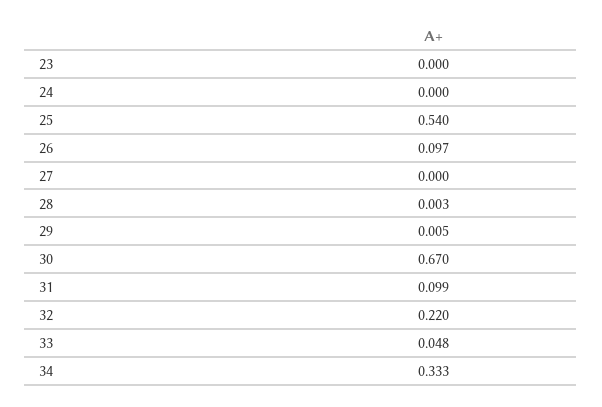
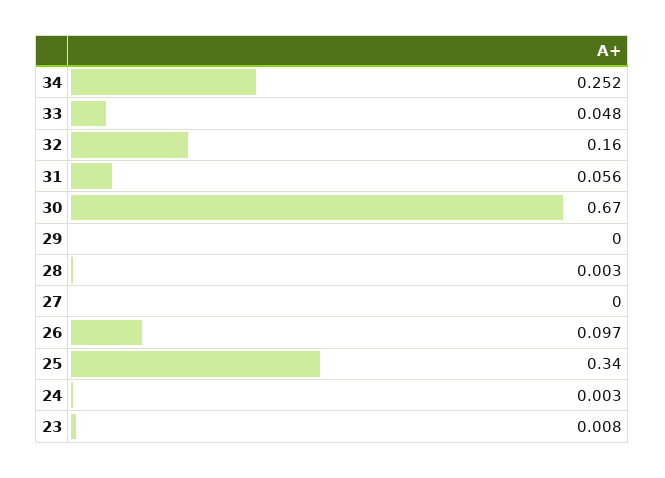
  {
-   "23": 0,
+   "23": 0.008,
-   "24": 0,
+   "24": 0.003,
-   "25": 0.54,
+   "25": 0.34,
    "26": 0.097,
    "27": 0,
    "28": 0.003,
-   "29": 0.005,
+   "29": 0,
    "30": 0.67,
-   "31": 0.099,
+   "31": 0.056,
-   "32": 0.22,
+   "32": 0.16,
    "33": 0.048,
-   "34": 0.333
+   "34": 0.252
  }

